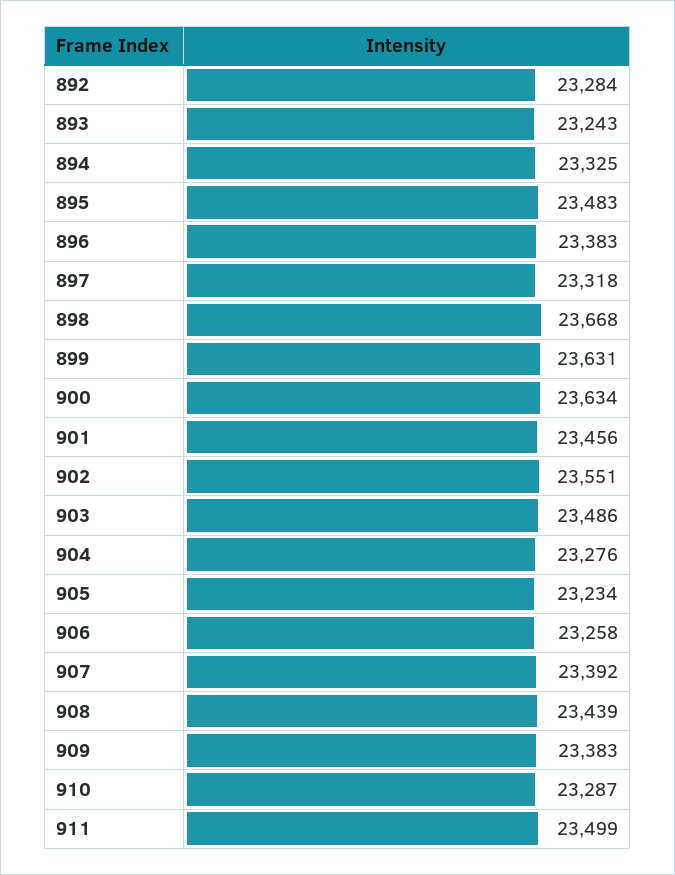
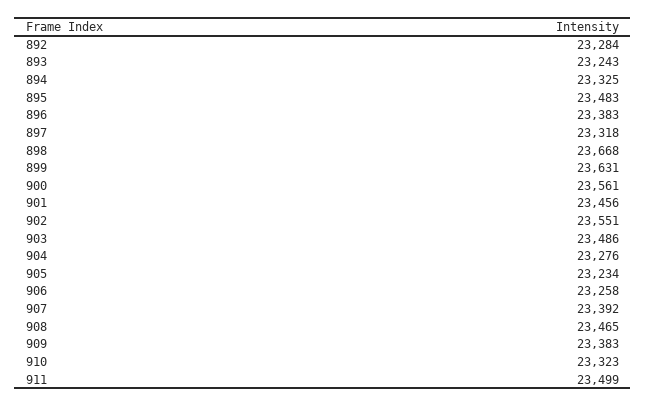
  {
    "892": 23284,
    "893": 23243,
    "894": 23325,
    "895": 23483,
    "896": 23383,
    "897": 23318,
    "898": 23668,
    "899": 23631,
-   "900": 23634,
+   "900": 23561,
    "901": 23456,
    "902": 23551,
    "903": 23486,
    "904": 23276,
    "905": 23234,
    "906": 23258,
    "907": 23392,
-   "908": 23439,
+   "908": 23465,
    "909": 23383,
-   "910": 23287,
+   "910": 23323,
    "911": 23499
  }

